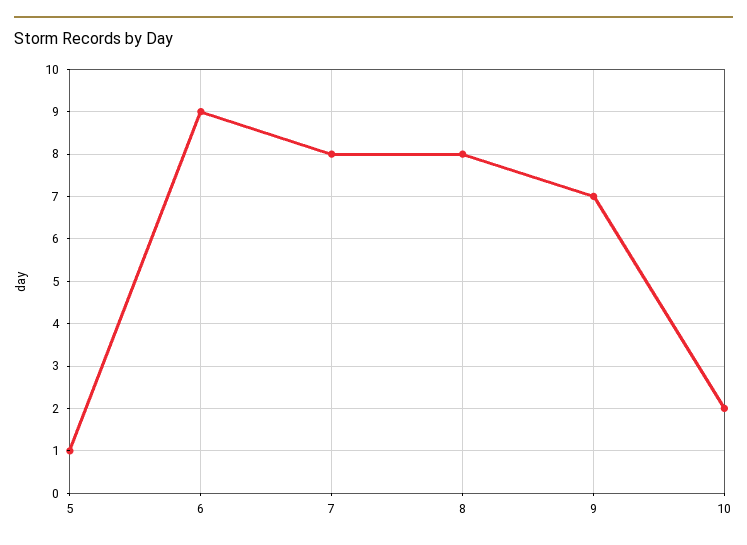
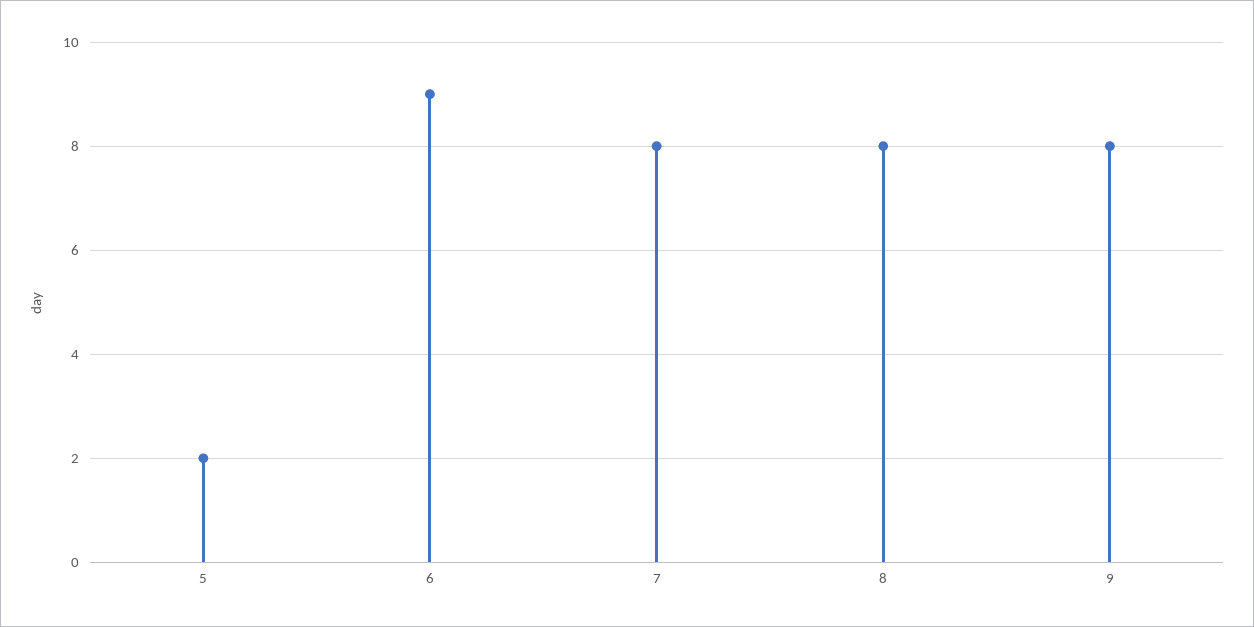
  {
-   "5": 1,
+   "5": 2,
    "6": 9,
    "7": 8,
    "8": 8,
-   "9": 7,
+   "9": 8
-   "10": 2
  }

